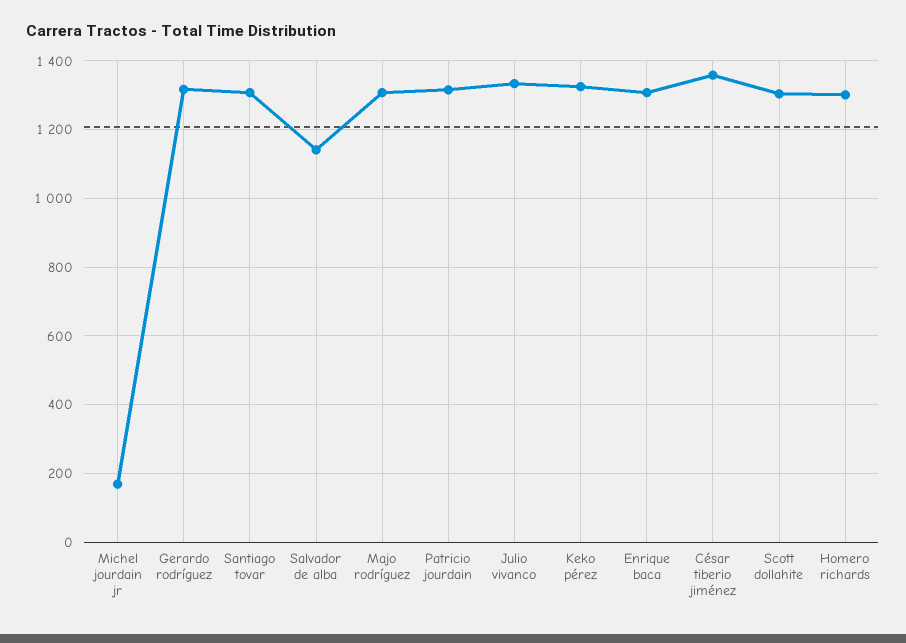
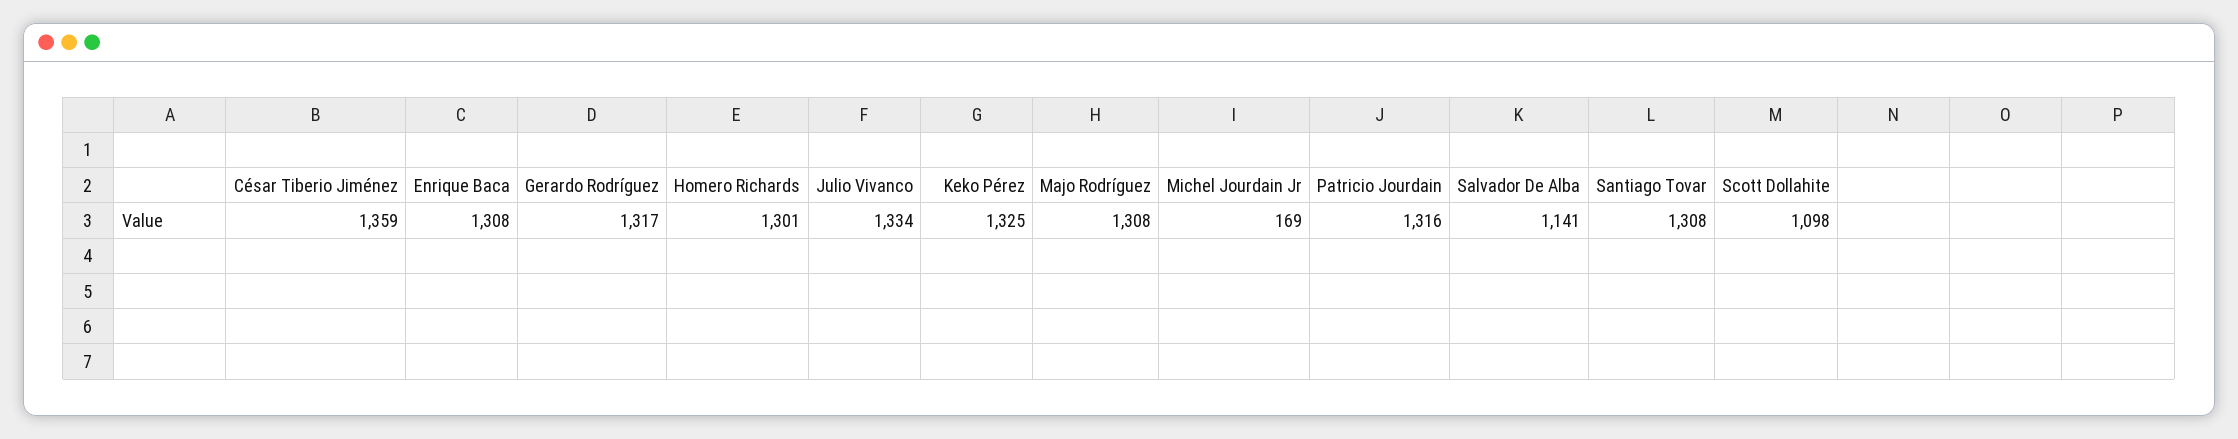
  {
    "Michel jourdain jr": 169,
    "Gerardo rodríguez": 1317,
    "Santiago tovar": 1308,
    "Salvador de alba": 1141,
    "Majo rodríguez": 1308,
    "Patricio jourdain": 1316,
    "Julio vivanco": 1334,
    "Keko pérez": 1325,
    "Enrique baca": 1308,
    "César tiberio jiménez": 1359,
-   "Scott dollahite": 1300,
+   "Scott dollahite": 1098,
    "Homero richards": 1301
  }

